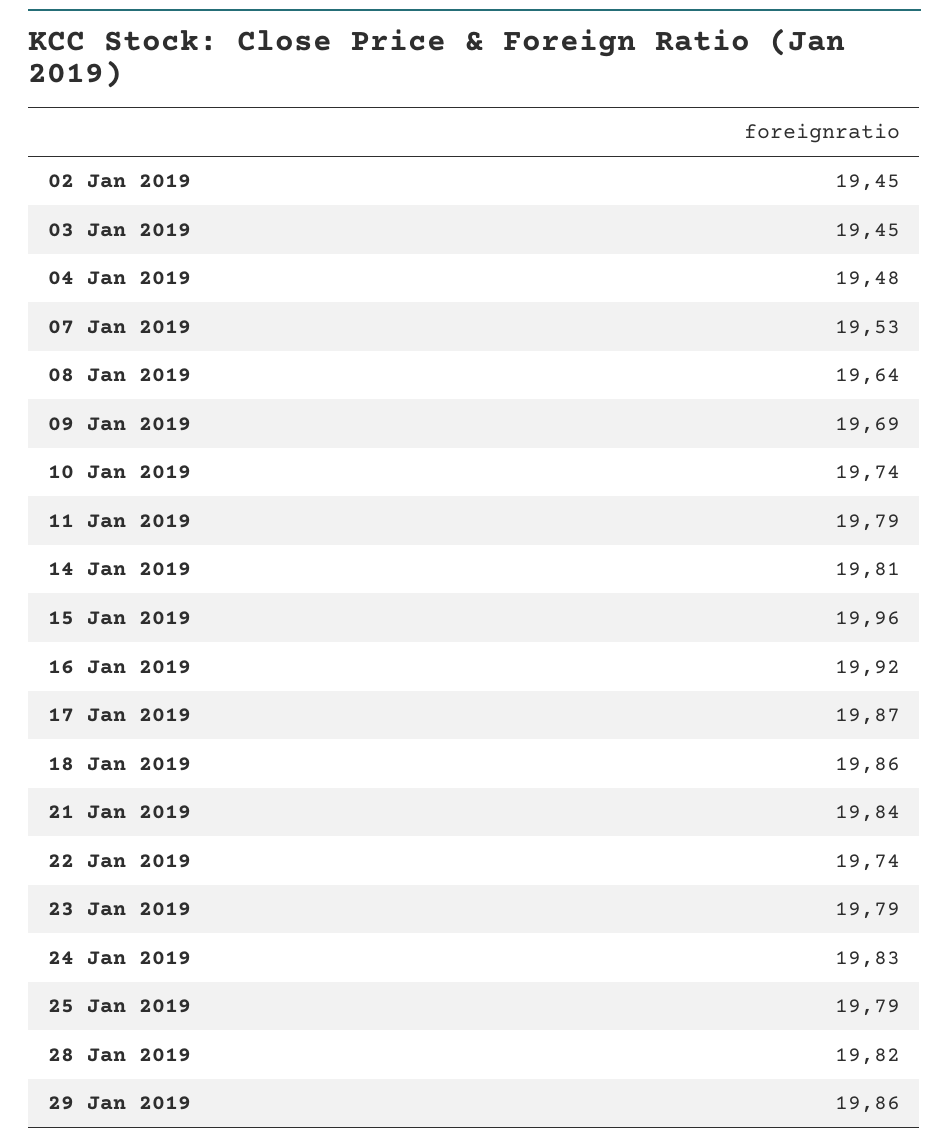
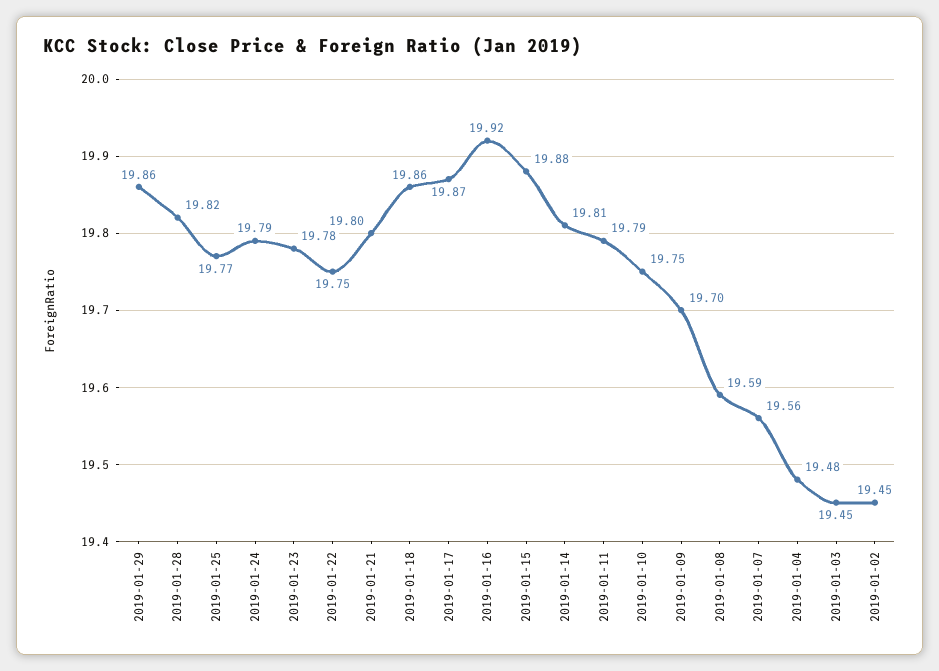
  {
    "02 Jan 2019": 19.45,
    "03 Jan 2019": 19.45,
    "04 Jan 2019": 19.48,
-   "07 Jan 2019": 19.53,
+   "07 Jan 2019": 19.56,
-   "08 Jan 2019": 19.64,
+   "08 Jan 2019": 19.59,
-   "09 Jan 2019": 19.69,
+   "09 Jan 2019": 19.7,
-   "10 Jan 2019": 19.74,
+   "10 Jan 2019": 19.75,
    "11 Jan 2019": 19.79,
    "14 Jan 2019": 19.81,
-   "15 Jan 2019": 19.96,
+   "15 Jan 2019": 19.88,
    "16 Jan 2019": 19.92,
    "17 Jan 2019": 19.87,
    "18 Jan 2019": 19.86,
-   "21 Jan 2019": 19.84,
+   "21 Jan 2019": 19.8,
-   "22 Jan 2019": 19.74,
+   "22 Jan 2019": 19.75,
-   "23 Jan 2019": 19.79,
+   "23 Jan 2019": 19.78,
-   "24 Jan 2019": 19.83,
+   "24 Jan 2019": 19.79,
-   "25 Jan 2019": 19.79,
+   "25 Jan 2019": 19.77,
    "28 Jan 2019": 19.82,
    "29 Jan 2019": 19.86
  }

